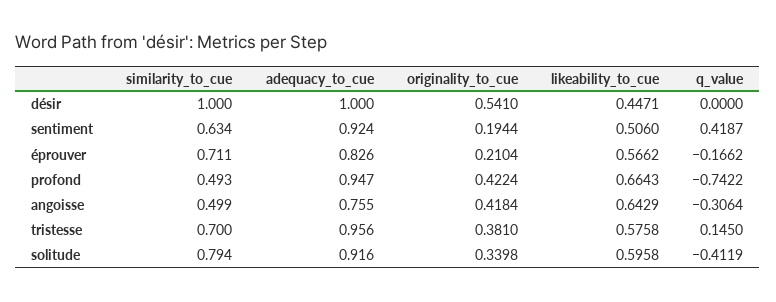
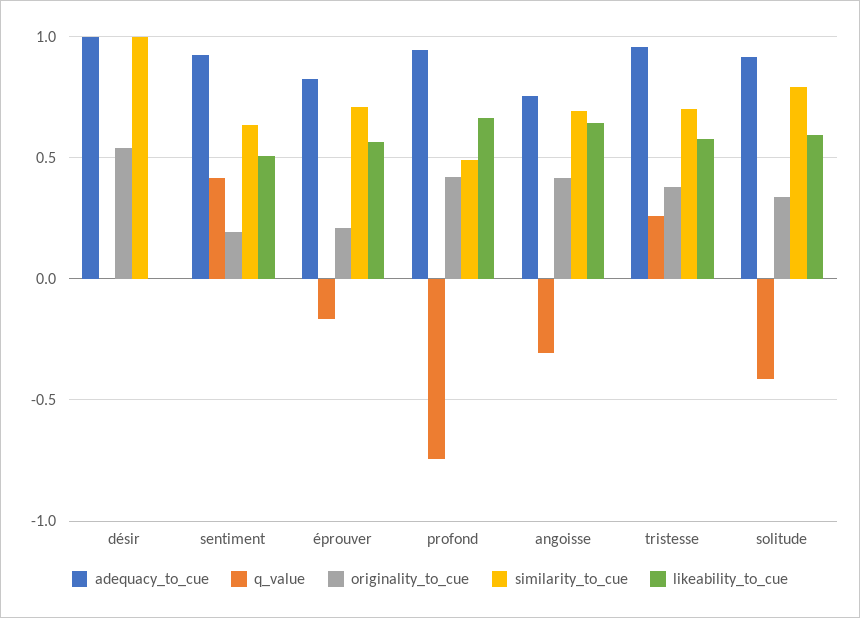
  {
    "similarity_to_cue": {
      "désir": 1,
      "sentiment": 0.634,
      "éprouver": 0.711,
      "profond": 0.493,
-     "angoisse": 0.499,
+     "angoisse": 0.7,
      "tristesse": 0.7,
      "solitude": 0.794
    },
    "adequacy_to_cue": {
      "désir": 1,
      "sentiment": 0.924,
      "éprouver": 0.826,
      "profond": 0.947,
      "angoisse": 0.755,
      "tristesse": 0.956,
      "solitude": 0.916
    },
    "originality_to_cue": {
      "désir": 0.541,
      "sentiment": 0.1944,
      "éprouver": 0.2104,
      "profond": 0.4224,
      "angoisse": 0.4184,
      "tristesse": 0.381,
      "solitude": 0.3398
    },
    "likeability_to_cue": {
-     "désir": 0.4471,
+     "désir": 0,
      "sentiment": 0.506,
      "éprouver": 0.5662,
      "profond": 0.6643,
      "angoisse": 0.6429,
      "tristesse": 0.5758,
      "solitude": 0.5958
    },
    "q_value": {
      "désir": 0,
      "sentiment": 0.4187,
      "éprouver": -0.1662,
      "profond": -0.7422,
      "angoisse": -0.3064,
-     "tristesse": 0.145,
+     "tristesse": 0.25,
      "solitude": -0.4119
    }
  }

